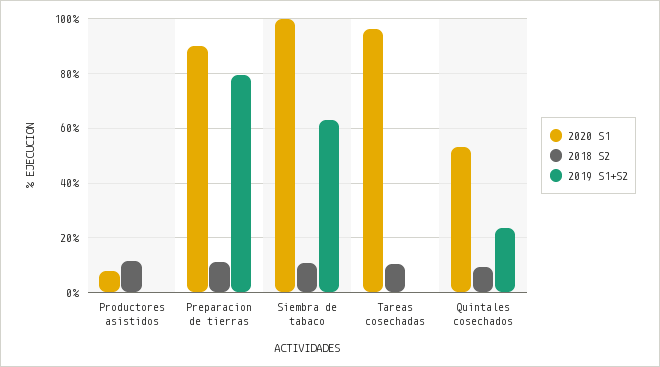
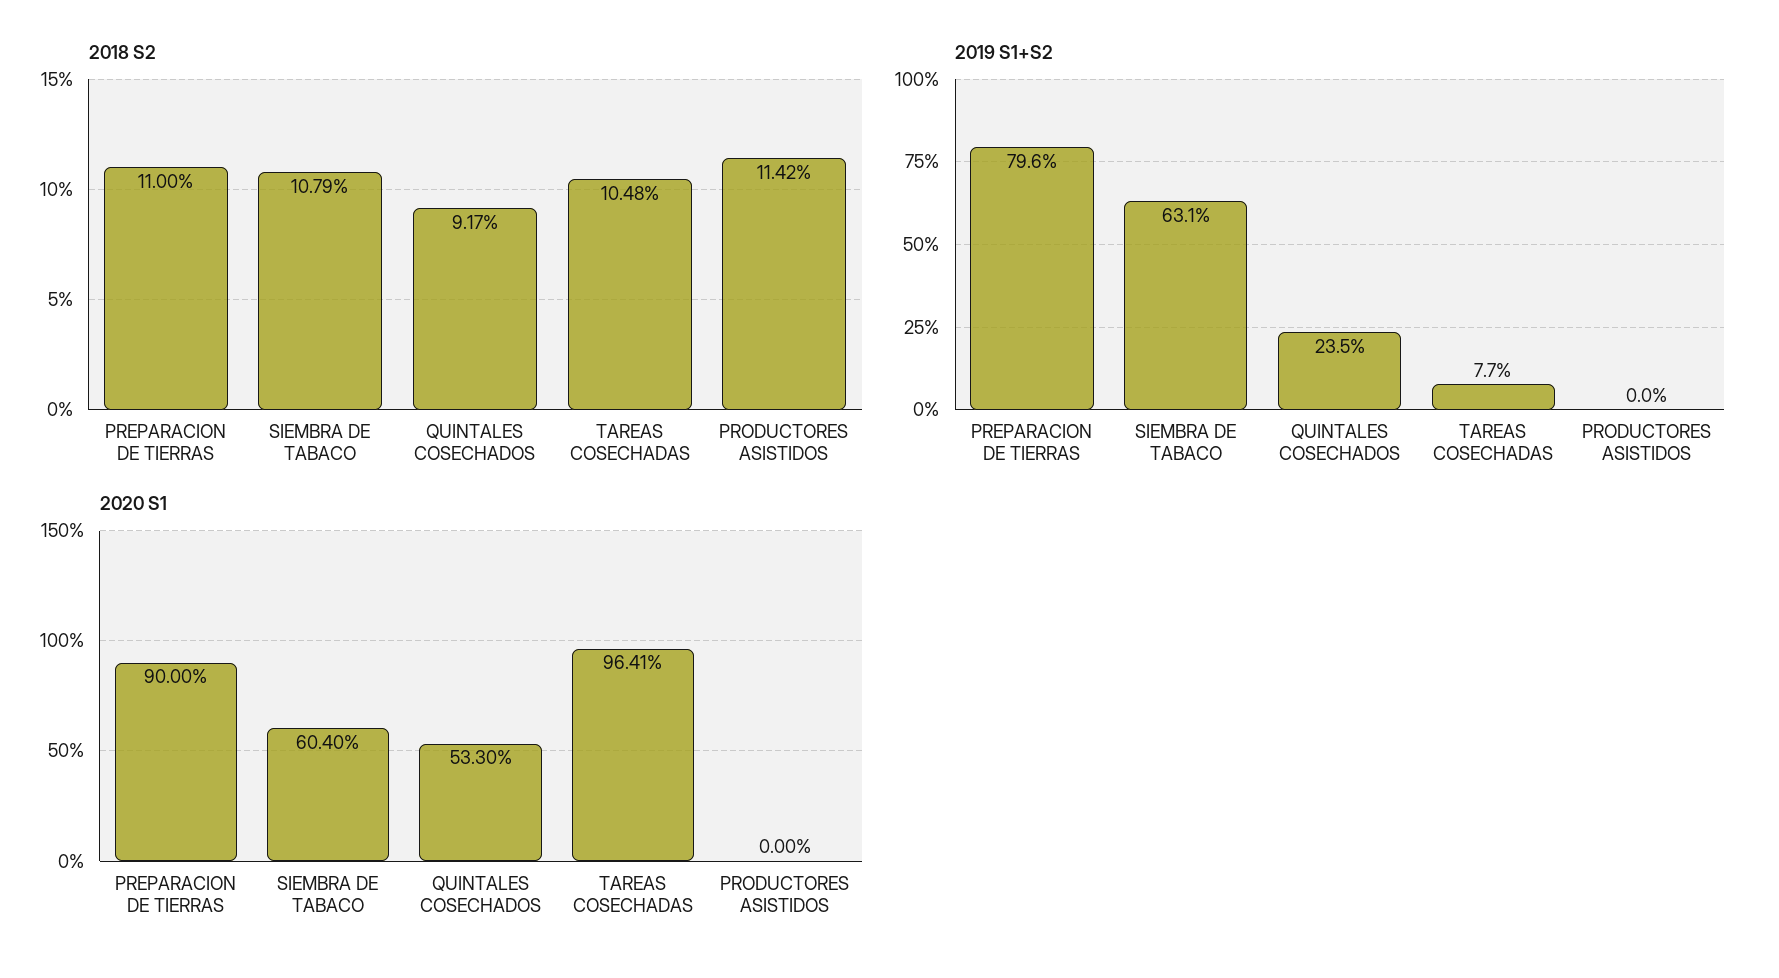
  {
    "2020 S1": {
-     "Productores asistidos": 7.5,
+     "Productores asistidos": 0,
      "Preparacion de tierras": 90,
-     "Siembra de tabaco": 100,
+     "Siembra de tabaco": 60.4,
      "Tareas cosechadas": 96.41,
      "Quintales cosechados": 53.3
    },
    "2018 S2": {
      "Productores asistidos": 11.42,
      "Preparacion de tierras": 11,
      "Siembra de tabaco": 10.79,
      "Tareas cosechadas": 10.48,
      "Quintales cosechados": 9.17
    },
    "2019 S1+S2": {
      "Productores asistidos": 0,
      "Preparacion de tierras": 79.6,
      "Siembra de tabaco": 63.1,
-     "Tareas cosechadas": 0,
+     "Tareas cosechadas": 7.7,
      "Quintales cosechados": 23.5
    }
  }

